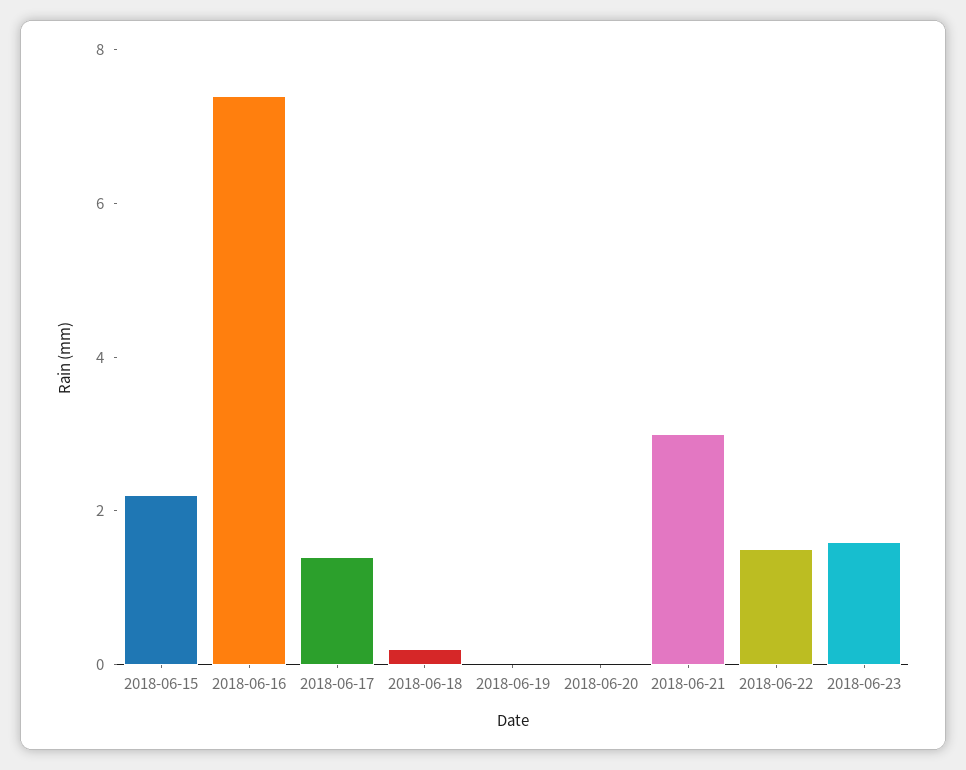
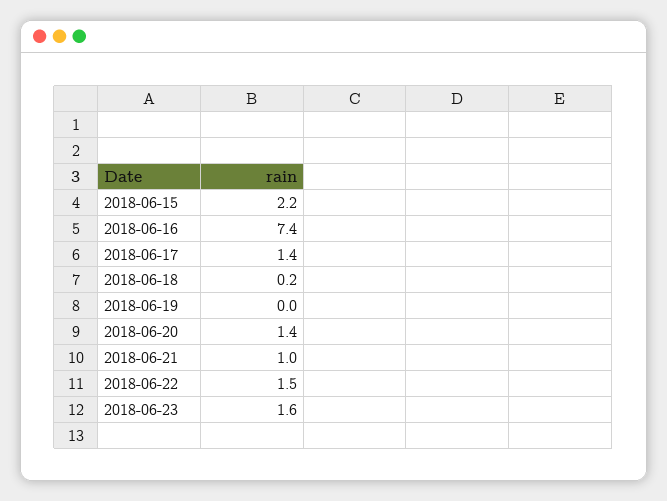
  {
    "2018-06-15": 2.2,
    "2018-06-16": 7.4,
    "2018-06-17": 1.4,
    "2018-06-18": 0.2,
    "2018-06-19": 0,
-   "2018-06-20": 0,
+   "2018-06-20": 1.4,
-   "2018-06-21": 3,
+   "2018-06-21": 1,
    "2018-06-22": 1.5,
    "2018-06-23": 1.6
  }

